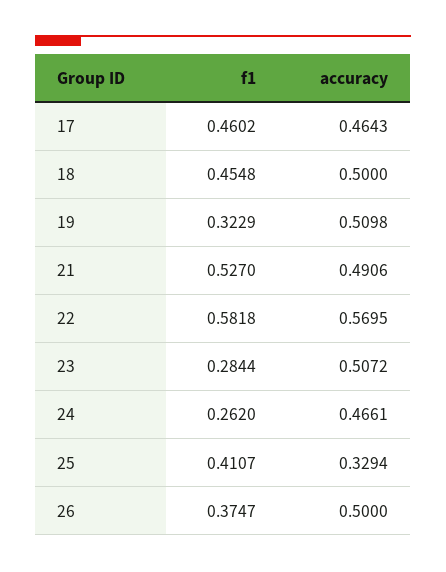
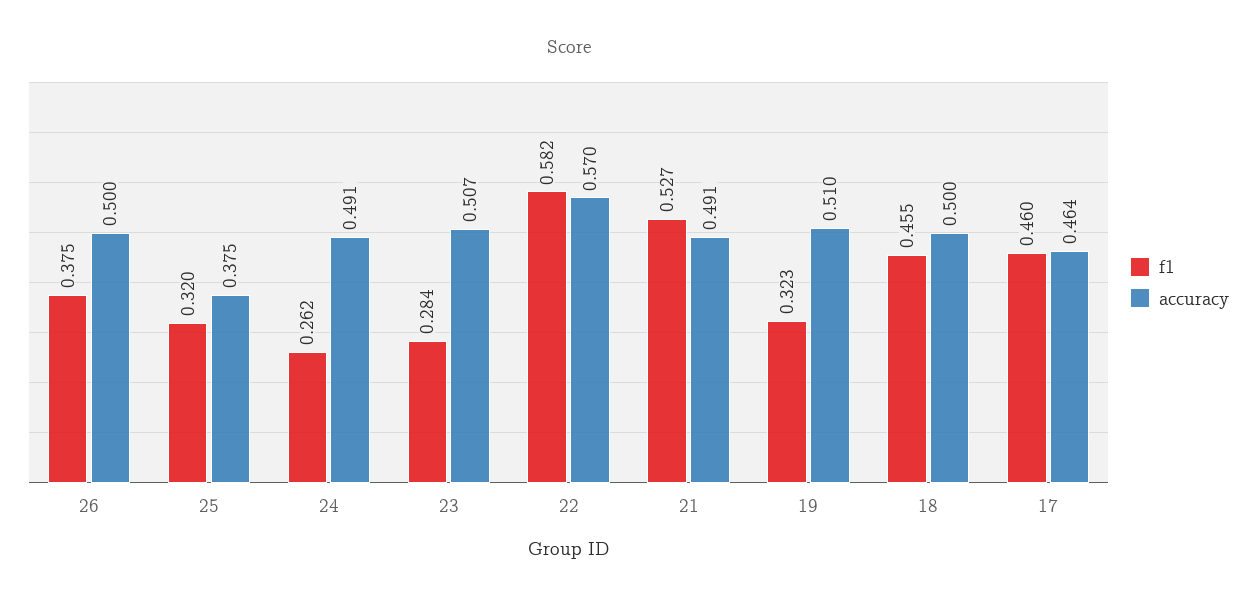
  {
    "f1": {
      "17": 0.4602,
      "18": 0.4548,
      "19": 0.3229,
      "21": 0.527,
      "22": 0.5818,
      "23": 0.2844,
      "24": 0.262,
-     "25": 0.4107,
+     "25": 0.32,
      "26": 0.3747
    },
    "accuracy": {
      "17": 0.4643,
      "18": 0.5,
      "19": 0.5098,
      "21": 0.4906,
      "22": 0.5695,
      "23": 0.5072,
-     "24": 0.4661,
+     "24": 0.491,
-     "25": 0.3294,
+     "25": 0.375,
      "26": 0.5
    }
  }

